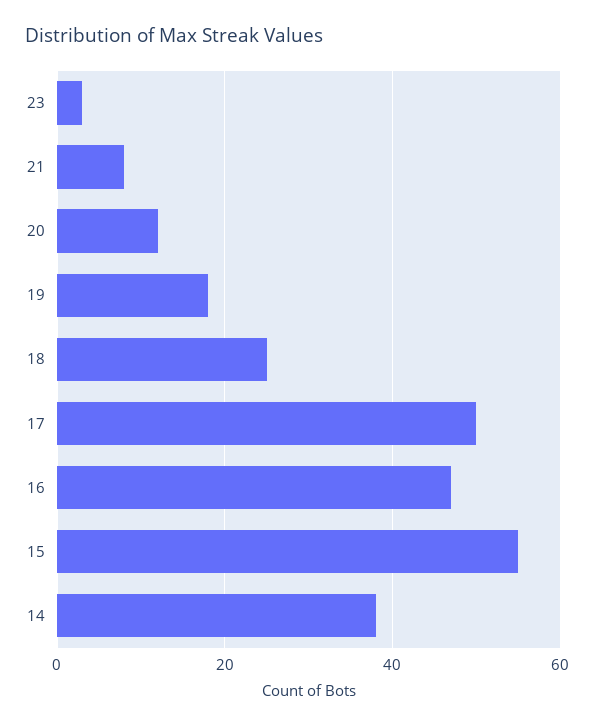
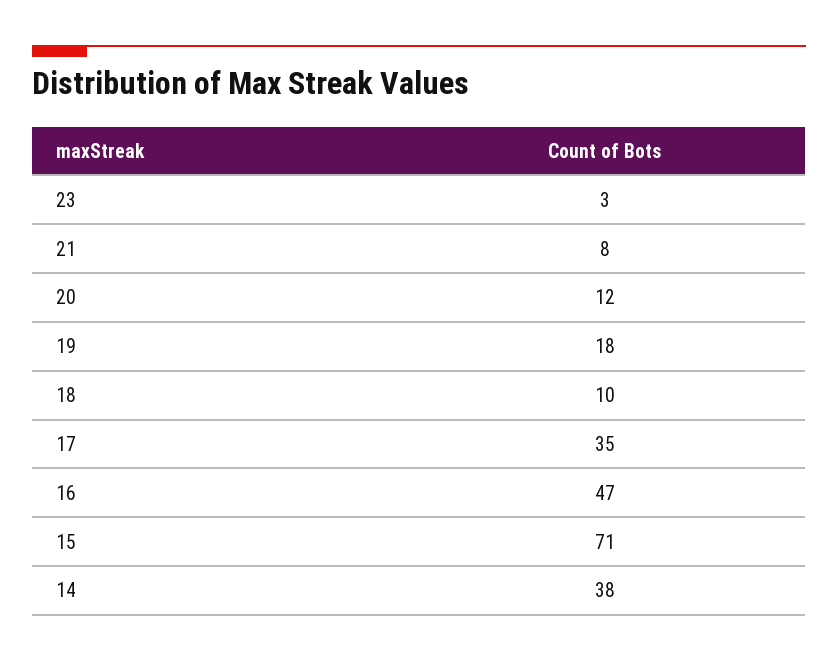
  {
    "23": 3,
    "21": 8,
    "20": 12,
    "19": 18,
-   "18": 25,
+   "18": 10,
-   "17": 50,
+   "17": 35,
    "16": 47,
-   "15": 55,
+   "15": 71,
    "14": 38
  }

